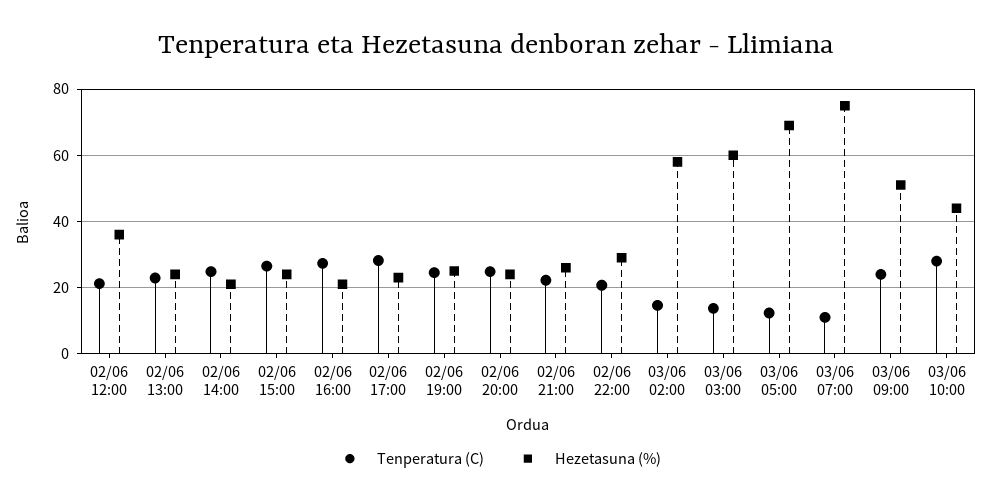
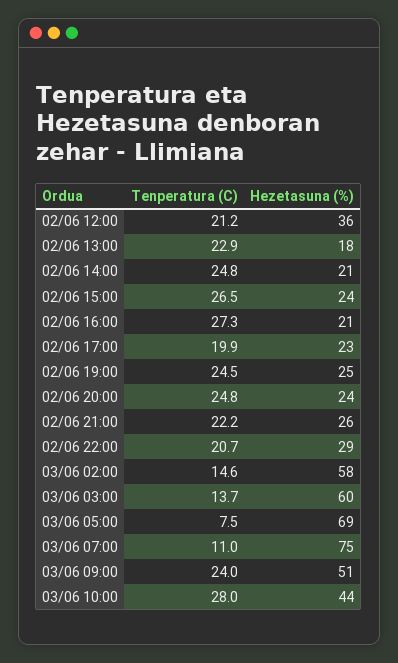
  {
    "Tenperatura (C)": {
      "02/06 12:00": 21.2,
      "02/06 13:00": 22.9,
      "02/06 14:00": 24.8,
      "02/06 15:00": 26.5,
      "02/06 16:00": 27.3,
-     "02/06 17:00": 28,
+     "02/06 17:00": 19.9,
      "02/06 19:00": 24.5,
      "02/06 20:00": 24.8,
      "02/06 21:00": 22.2,
      "02/06 22:00": 20.7,
      "03/06 02:00": 14.6,
      "03/06 03:00": 13.7,
-     "03/06 05:00": 12,
+     "03/06 05:00": 7.5,
      "03/06 07:00": 11,
      "03/06 09:00": 24,
      "03/06 10:00": 28
    },
    "Hezetasuna (%)": {
      "02/06 12:00": 36,
-     "02/06 13:00": 24,
+     "02/06 13:00": 18,
      "02/06 14:00": 21,
      "02/06 15:00": 24,
      "02/06 16:00": 21,
      "02/06 17:00": 23,
      "02/06 19:00": 25,
      "02/06 20:00": 24,
      "02/06 21:00": 26,
      "02/06 22:00": 29,
      "03/06 02:00": 58,
      "03/06 03:00": 60,
      "03/06 05:00": 69,
      "03/06 07:00": 75,
      "03/06 09:00": 51,
      "03/06 10:00": 44
    }
  }

